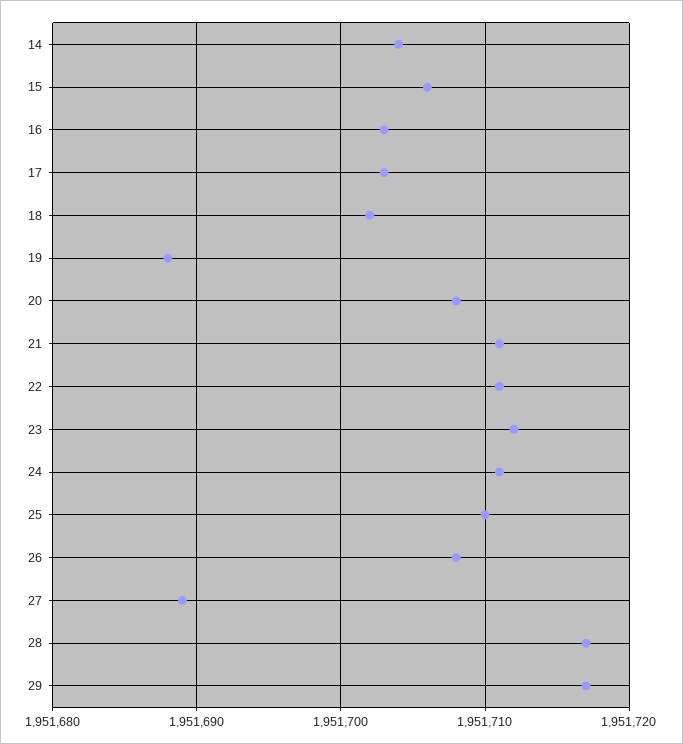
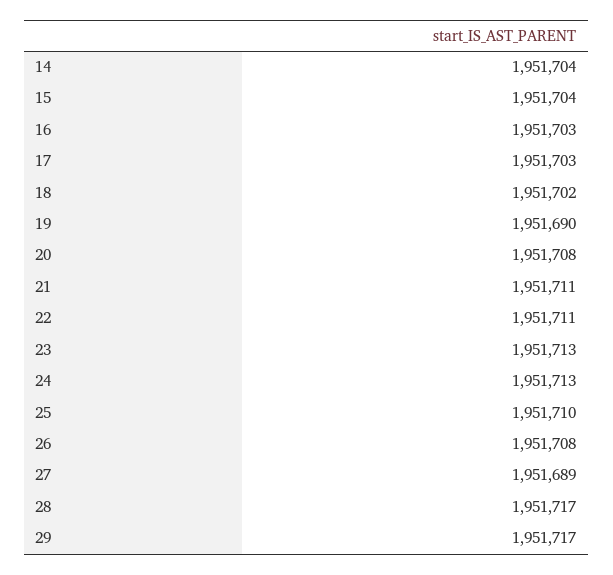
  {
    "14": 1951704,
-   "15": 1951706,
+   "15": 1951704,
    "16": 1951703,
    "17": 1951703,
    "18": 1951702,
-   "19": 1951688,
+   "19": 1951690,
    "20": 1951708,
    "21": 1951711,
    "22": 1951711,
-   "23": 1951712,
+   "23": 1951713,
-   "24": 1951711,
+   "24": 1951713,
    "25": 1951710,
    "26": 1951708,
    "27": 1951689,
    "28": 1951717,
    "29": 1951717
  }

